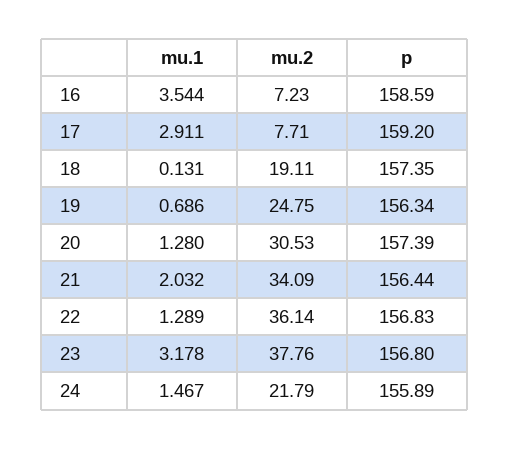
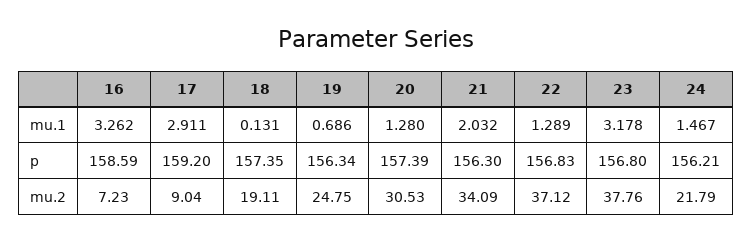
  {
    "mu.1": {
-     "16": 3.544,
+     "16": 3.262,
      "17": 2.911,
      "18": 0.131,
      "19": 0.686,
      "20": 1.28,
      "21": 2.032,
      "22": 1.289,
      "23": 3.178,
      "24": 1.467
    },
    "mu.2": {
      "16": 7.23,
-     "17": 7.71,
+     "17": 9.04,
      "18": 19.11,
      "19": 24.75,
      "20": 30.53,
      "21": 34.09,
-     "22": 36.14,
+     "22": 37.12,
      "23": 37.76,
      "24": 21.79
    },
    "p": {
      "16": 158.59,
      "17": 159.2,
      "18": 157.35,
      "19": 156.34,
      "20": 157.39,
-     "21": 156.44,
+     "21": 156.3,
      "22": 156.83,
      "23": 156.8,
-     "24": 155.89
+     "24": 156.21
    }
  }

